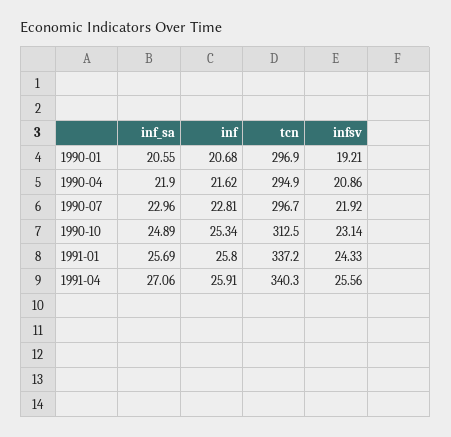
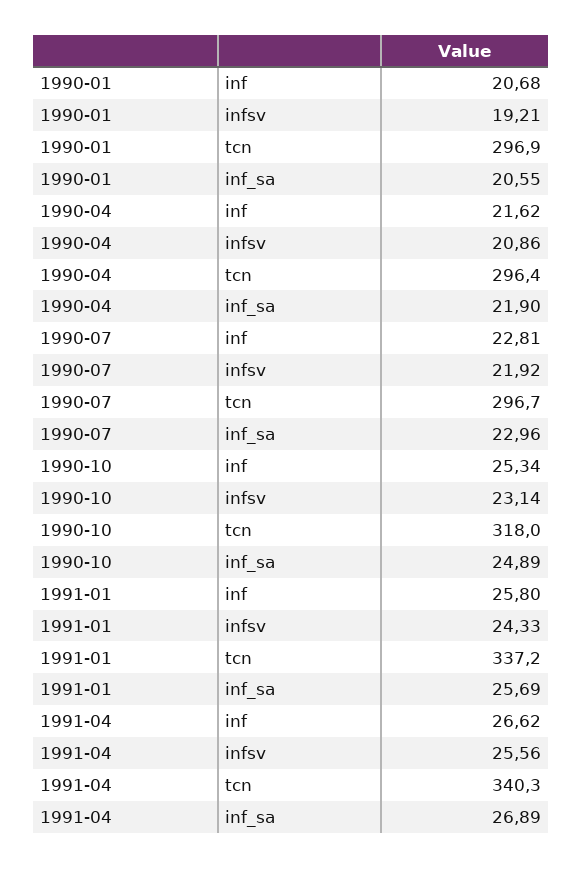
  {
    "inf_sa": {
      "1990-01": 20.55,
      "1990-04": 21.9,
      "1990-07": 22.96,
      "1990-10": 24.89,
      "1991-01": 25.69,
-     "1991-04": 27.06
+     "1991-04": 26.89
    },
    "inf": {
      "1990-01": 20.68,
      "1990-04": 21.62,
      "1990-07": 22.81,
      "1990-10": 25.34,
      "1991-01": 25.8,
-     "1991-04": 25.91
+     "1991-04": 26.62
    },
    "tcn": {
      "1990-01": 296.9,
-     "1990-04": 294.9,
+     "1990-04": 296.4,
      "1990-07": 296.7,
-     "1990-10": 312.5,
+     "1990-10": 318,
      "1991-01": 337.2,
      "1991-04": 340.3
    },
    "infsv": {
      "1990-01": 19.21,
      "1990-04": 20.86,
      "1990-07": 21.92,
      "1990-10": 23.14,
      "1991-01": 24.33,
      "1991-04": 25.56
    }
  }

